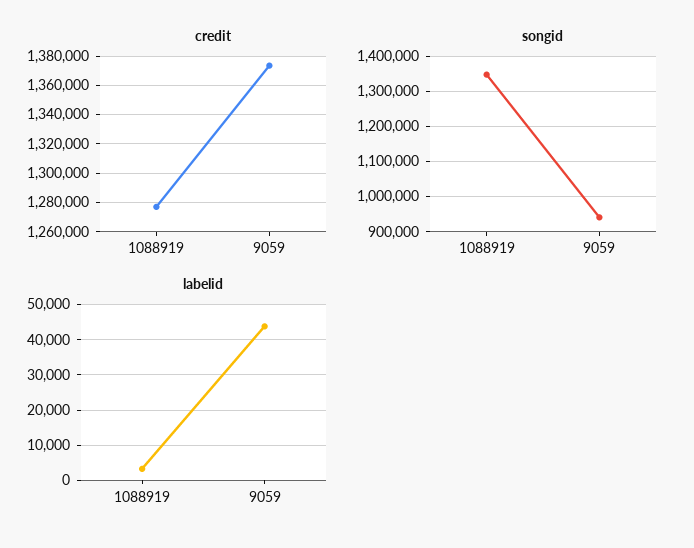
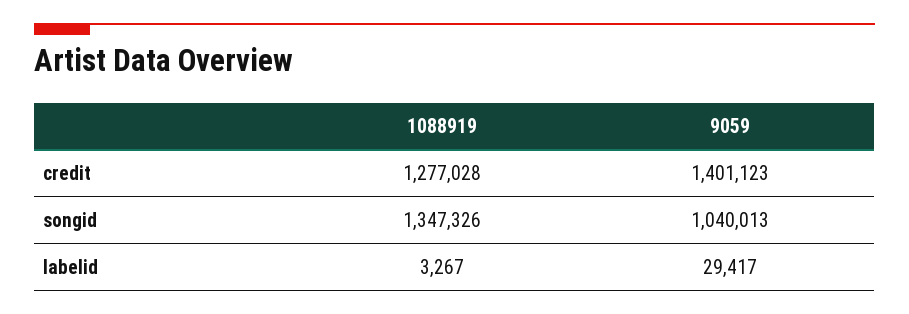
  {
    "credit": {
      "1088919": 1277028,
-     "9059": 1375000
+     "9059": 1401123
    },
    "songid": {
      "1088919": 1347326,
-     "9059": 940000
+     "9059": 1040013
    },
    "labelid": {
      "1088919": 3267,
-     "9059": 44000
+     "9059": 29417
    }
  }

